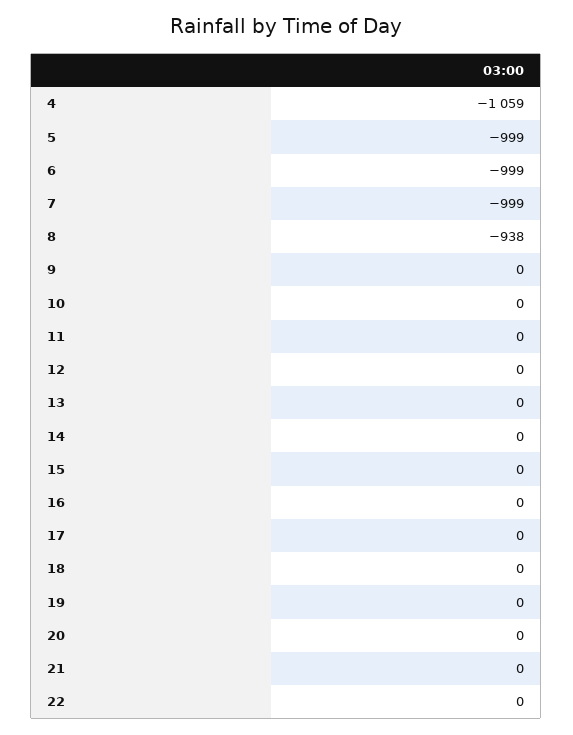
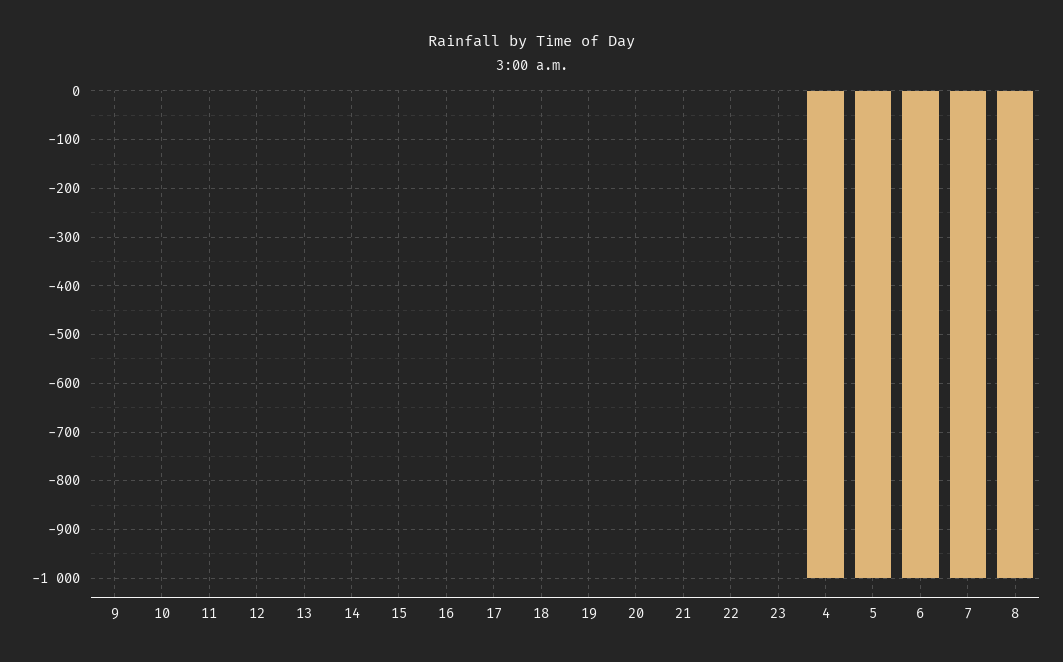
  {
-   "4": -1059,
+   "4": -1000,
    "5": -999,
    "6": -999,
    "7": -999,
-   "8": -938,
+   "8": -1000,
    "9": 0,
    "10": 0,
    "11": 0,
    "12": 0,
    "13": 0,
    "14": 0,
    "15": 0,
    "16": 0,
    "17": 0,
    "18": 0,
    "19": 0,
    "20": 0,
    "21": 0,
-   "22": 0
+   "22": 0,
+   "23": 0
  }

